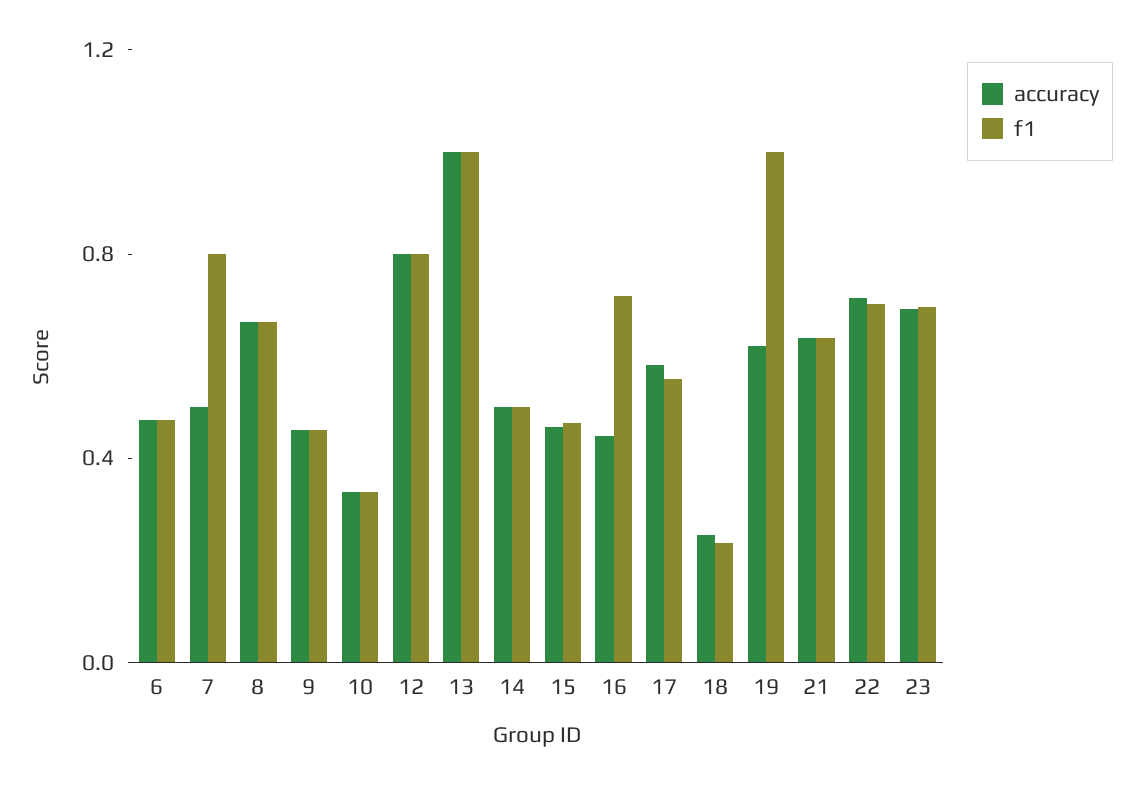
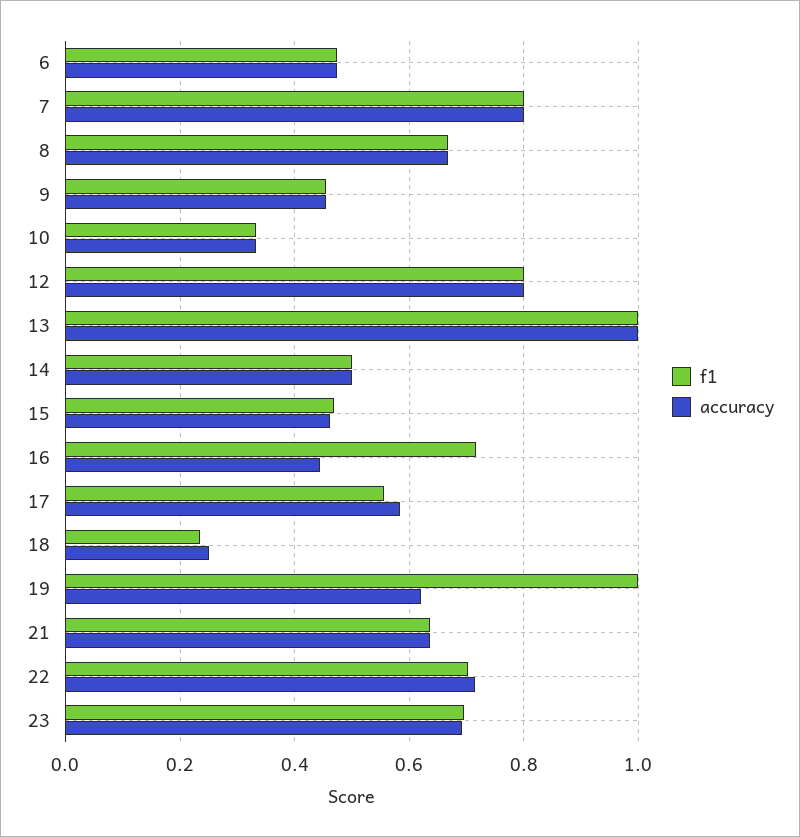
  {
    "accuracy": {
      "6": 0.48,
-     "7": 0.5,
+     "7": 0.8,
      "8": 0.66,
      "9": 0.46,
      "10": 0.34,
      "12": 0.8,
      "13": 1,
      "14": 0.5,
      "15": 0.46,
      "16": 0.44,
      "17": 0.58,
      "18": 0.26,
      "19": 0.62,
      "21": 0.64,
      "22": 0.72,
      "23": 0.7
    },
    "f1": {
      "6": 0.48,
      "7": 0.8,
      "8": 0.66,
      "9": 0.46,
      "10": 0.34,
      "12": 0.8,
      "13": 1,
      "14": 0.5,
      "15": 0.46,
      "16": 0.72,
      "17": 0.56,
      "18": 0.24,
      "19": 1,
      "21": 0.64,
      "22": 0.7,
      "23": 0.7
    }
  }

